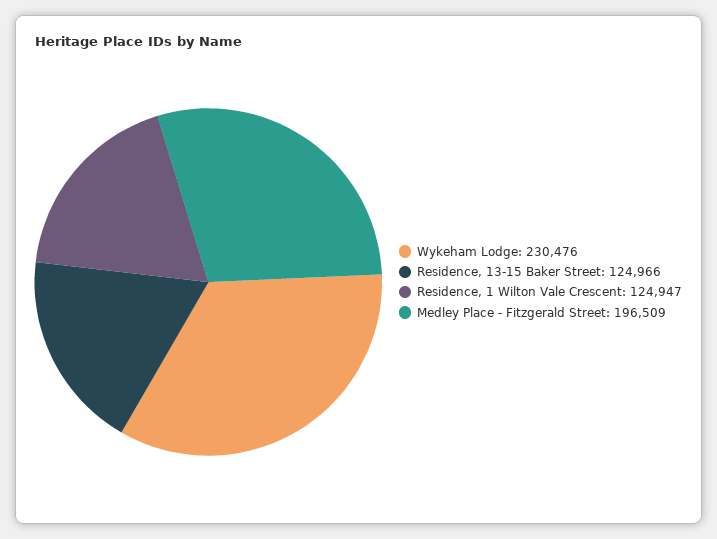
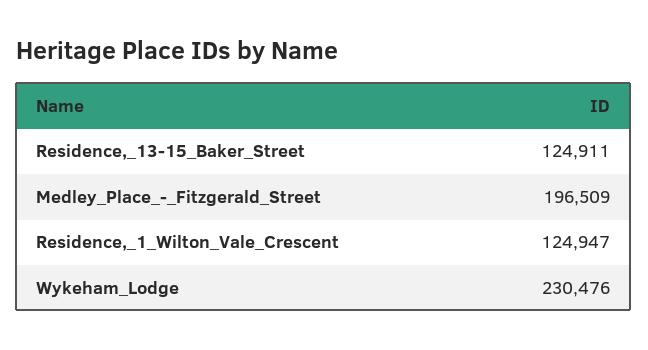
  {
    "Wykeham Lodge": 230476,
-   "Residence, 13-15 Baker Street": 124966,
+   "Residence, 13-15 Baker Street": 124911,
    "Residence, 1 Wilton Vale Crescent": 124947,
    "Medley Place - Fitzgerald Street": 196509
  }

